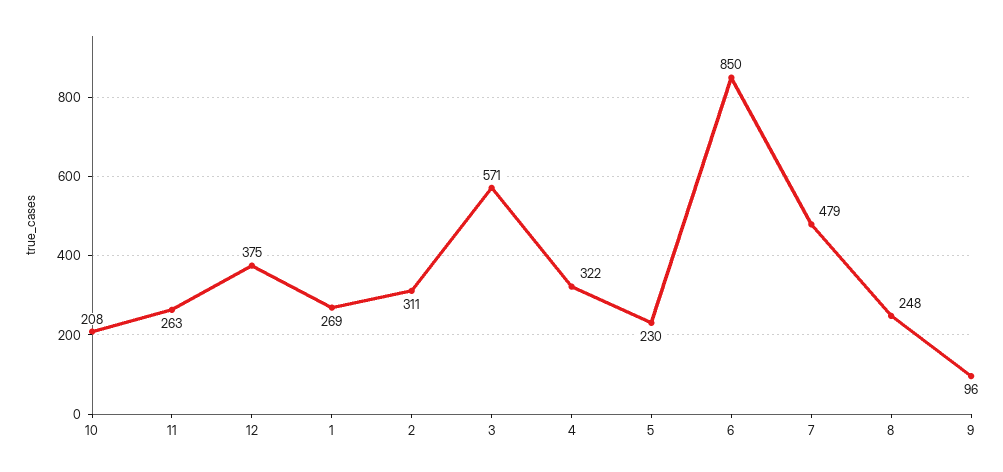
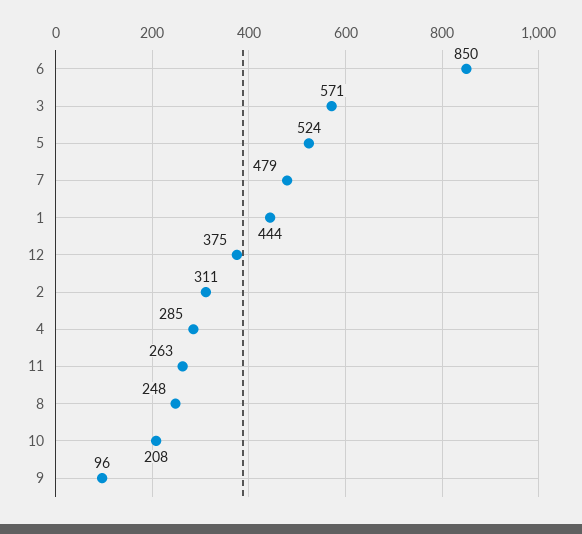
  {
    "10": 208,
    "11": 263,
    "12": 375,
-   "1": 269,
+   "1": 444,
    "2": 311,
    "3": 571,
-   "4": 322,
+   "4": 285,
-   "5": 230,
+   "5": 524,
    "6": 850,
    "7": 479,
    "8": 248,
    "9": 96
  }

